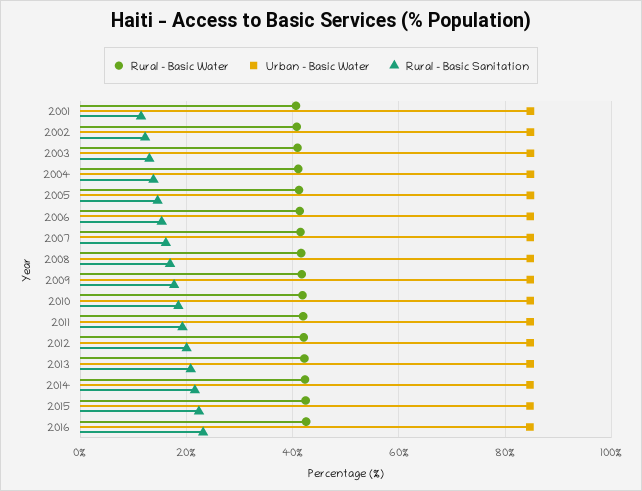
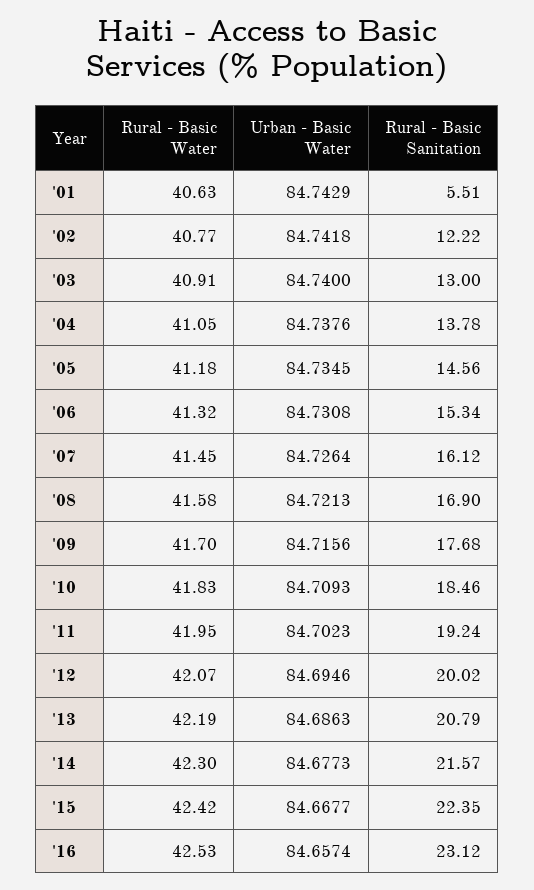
  {
    "Rural - Basic Water": {
      "2001": 40.63,
      "2002": 40.77,
      "2003": 40.91,
      "2004": 41.05,
      "2005": 41.18,
      "2006": 41.32,
      "2007": 41.45,
      "2008": 41.58,
      "2009": 41.7,
      "2010": 41.83,
      "2011": 41.95,
      "2012": 42.07,
      "2013": 42.19,
      "2014": 42.3,
      "2015": 42.42,
      "2016": 42.53
    },
    "Urban - Basic Water": {
      "2001": 84.7429,
      "2002": 84.7418,
      "2003": 84.74,
      "2004": 84.7376,
      "2005": 84.7345,
      "2006": 84.7308,
      "2007": 84.7264,
      "2008": 84.7213,
      "2009": 84.7156,
      "2010": 84.7093,
      "2011": 84.7023,
      "2012": 84.6946,
      "2013": 84.6863,
      "2014": 84.6773,
      "2015": 84.6677,
      "2016": 84.6574
    },
    "Rural - Basic Sanitation": {
-     "2001": 12,
+     "2001": 5.51,
      "2002": 12.22,
      "2003": 13,
      "2004": 13.78,
      "2005": 14.56,
      "2006": 15.34,
      "2007": 16.12,
      "2008": 16.9,
      "2009": 17.68,
      "2010": 18.46,
      "2011": 19.24,
      "2012": 20.02,
      "2013": 20.79,
      "2014": 21.57,
      "2015": 22.35,
      "2016": 23.12
    }
  }

